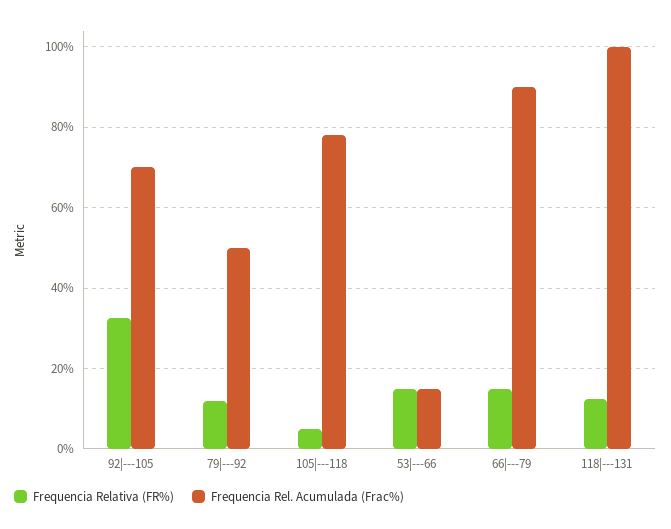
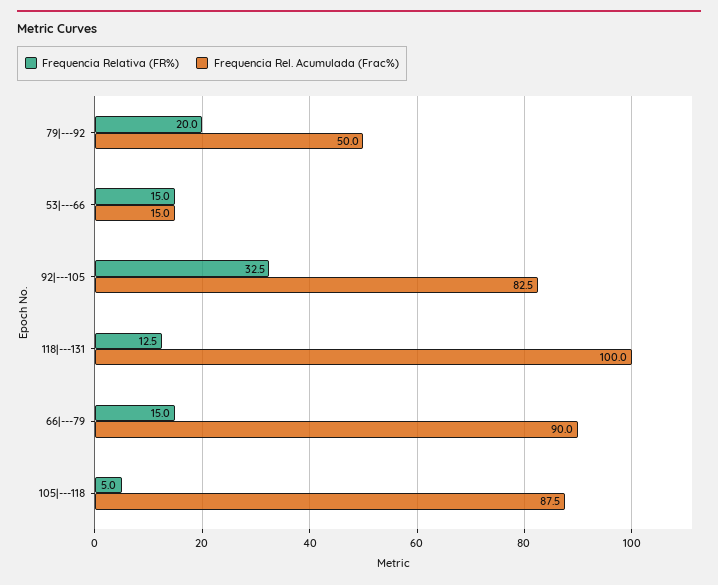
  {
    "Frequencia Relativa (FR%)": {
      "92|---105": 32.5,
-     "79|---92": 12,
+     "79|---92": 20,
      "105|---118": 5,
      "53|---66": 15,
      "66|---79": 15,
      "118|---131": 12.5
    },
    "Frequencia Rel. Acumulada (Frac%)": {
-     "92|---105": 70,
+     "92|---105": 82.5,
      "79|---92": 50,
-     "105|---118": 78,
+     "105|---118": 87.5,
      "53|---66": 15,
      "66|---79": 90,
      "118|---131": 100
    }
  }

